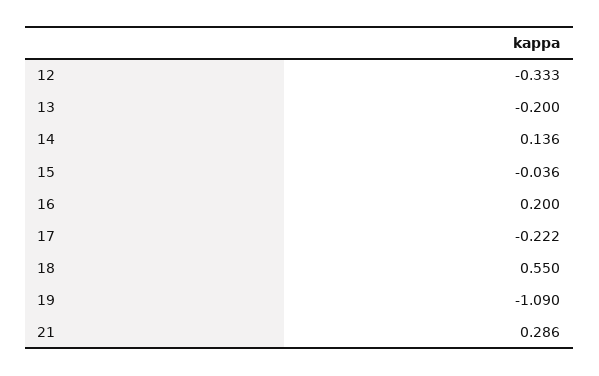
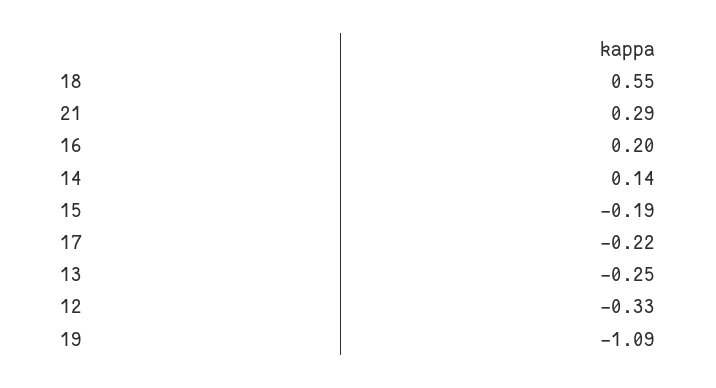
  {
    "12": -0.333,
-   "13": -0.2,
+   "13": -0.25,
    "14": 0.136,
-   "15": -0.036,
+   "15": -0.19,
    "16": 0.2,
    "17": -0.222,
    "18": 0.55,
    "19": -1.09,
    "21": 0.286
  }

